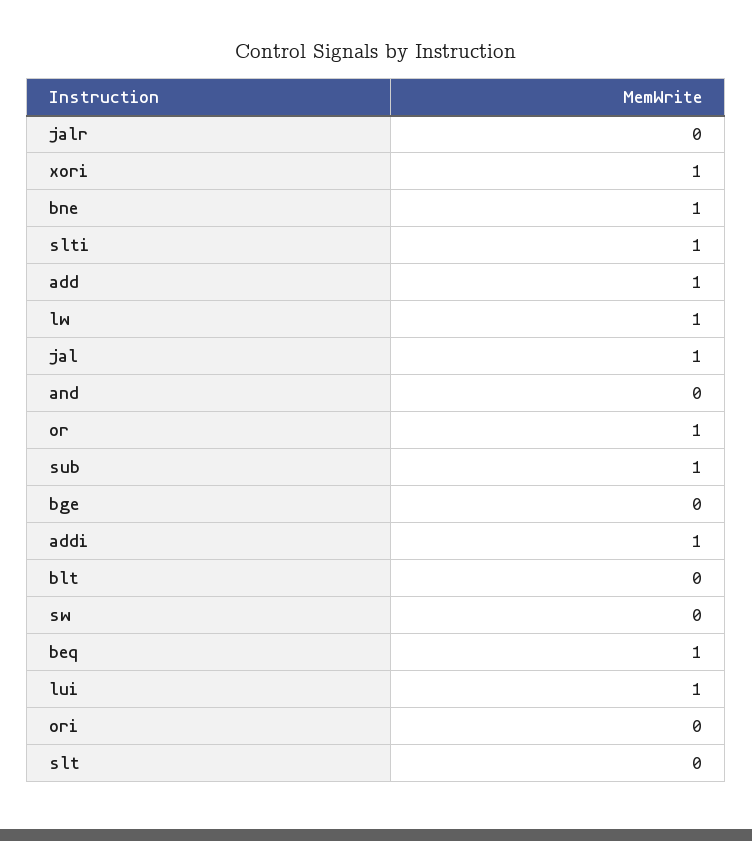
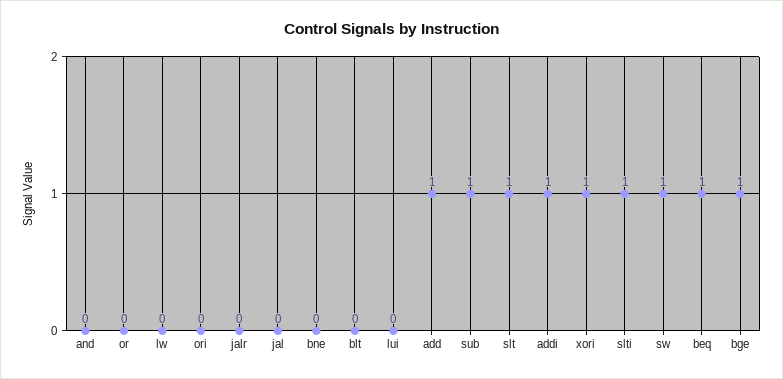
  {
    "jalr": 0,
    "xori": 1,
-   "bne": 1,
+   "bne": 0,
    "slti": 1,
    "add": 1,
-   "lw": 1,
+   "lw": 0,
-   "jal": 1,
+   "jal": 0,
    "and": 0,
-   "or": 1,
+   "or": 0,
    "sub": 1,
-   "bge": 0,
+   "bge": 1,
    "addi": 1,
    "blt": 0,
-   "sw": 0,
+   "sw": 1,
    "beq": 1,
-   "lui": 1,
+   "lui": 0,
    "ori": 0,
-   "slt": 0
+   "slt": 1
  }

